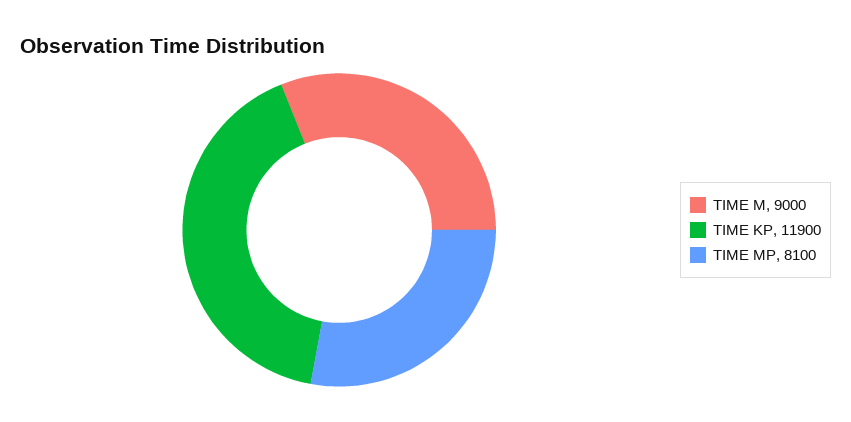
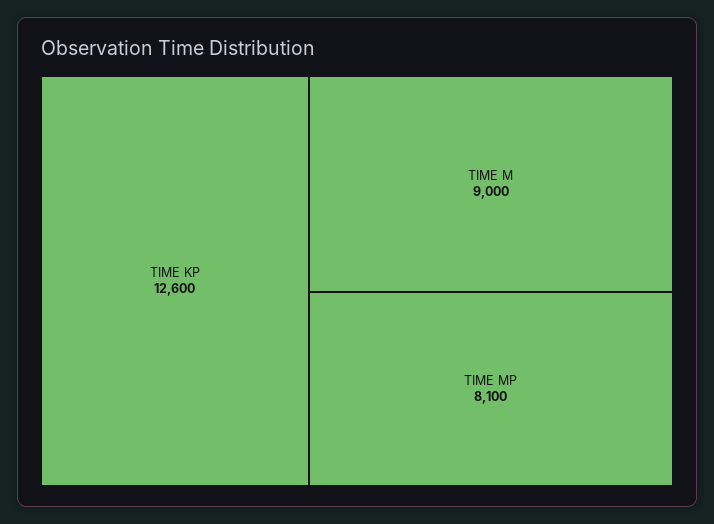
  {
    "TIME M": 9000,
-   "TIME KP": 11900,
+   "TIME KP": 12600,
    "TIME MP": 8100
  }

